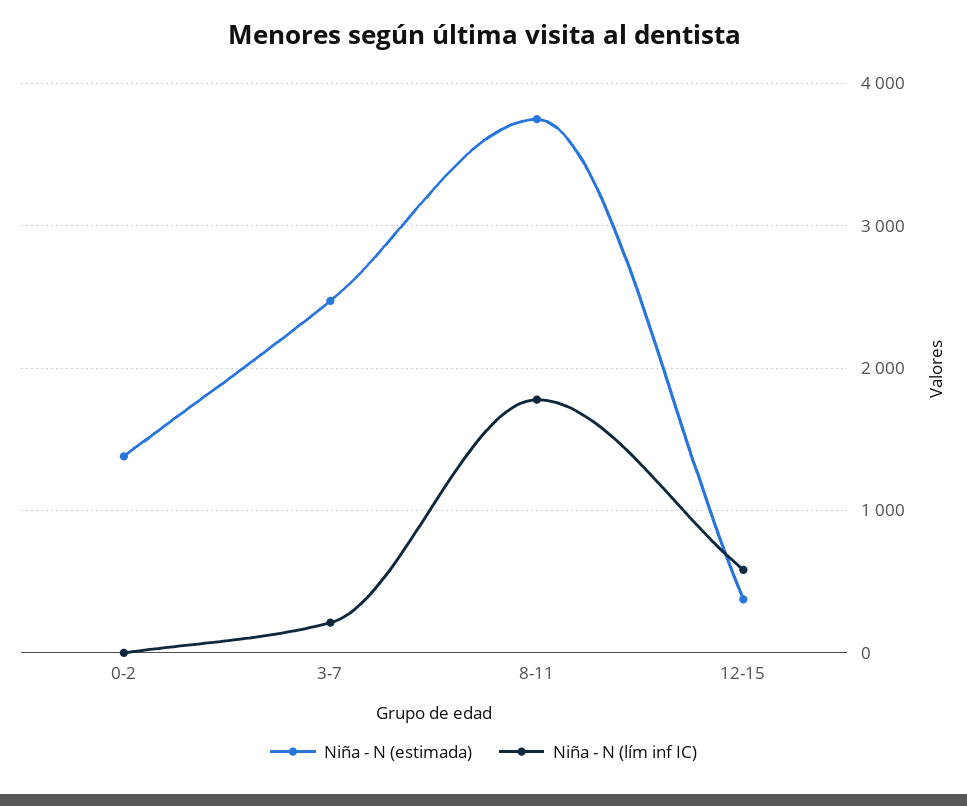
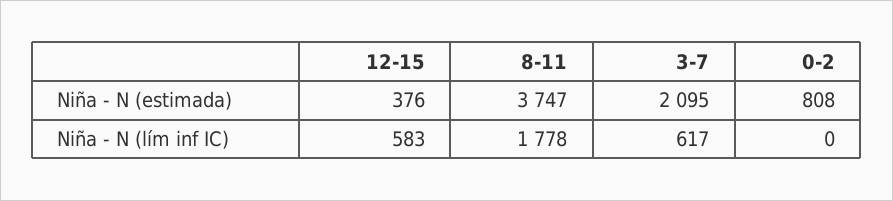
  {
    "Niña - N (estimada)": {
-     "0-2": 1400,
+     "0-2": 808,
-     "3-7": 2500,
+     "3-7": 2095,
      "8-11": 3747,
      "12-15": 376
    },
    "Niña - N (lím inf IC)": {
      "0-2": 0,
-     "3-7": 200,
+     "3-7": 617,
      "8-11": 1778,
      "12-15": 583
    }
  }

